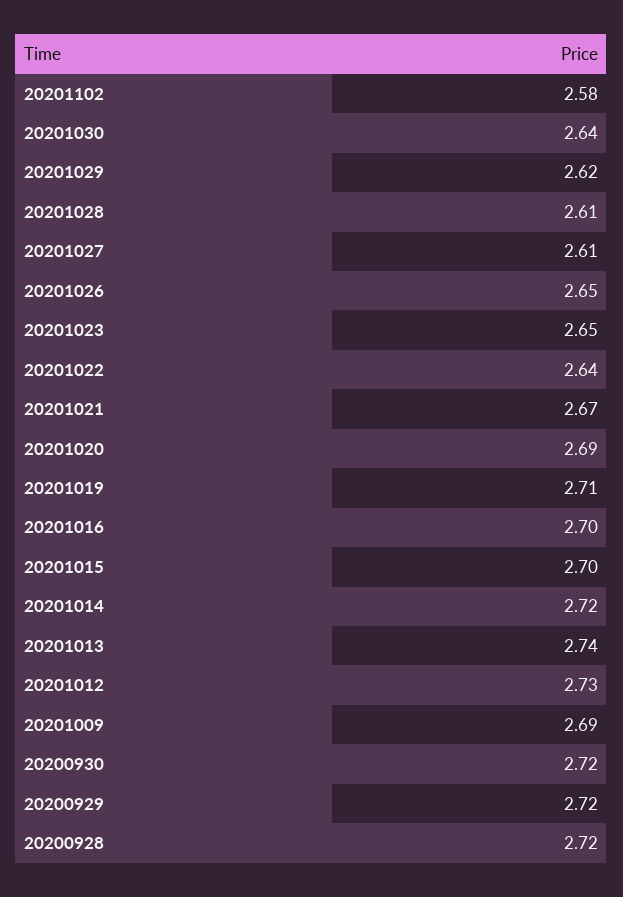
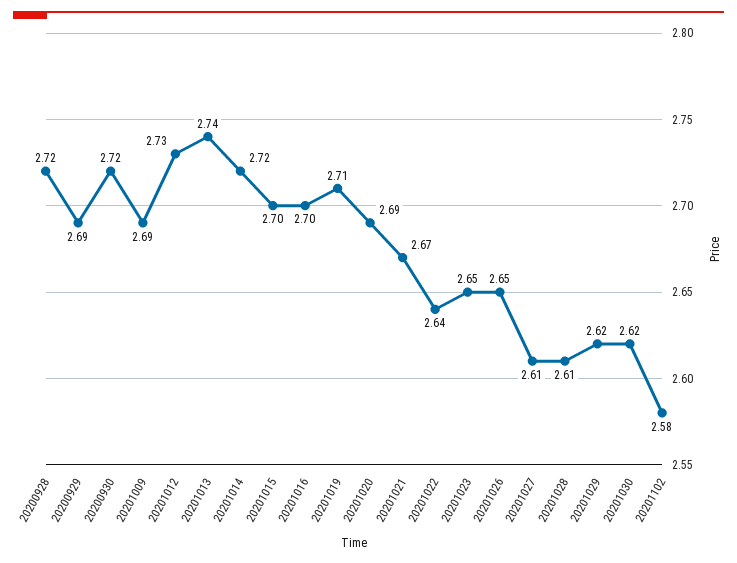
  {
    "20201102": 2.58,
-   "20201030": 2.64,
+   "20201030": 2.62,
    "20201029": 2.62,
    "20201028": 2.61,
    "20201027": 2.61,
    "20201026": 2.65,
    "20201023": 2.65,
    "20201022": 2.64,
    "20201021": 2.67,
    "20201020": 2.69,
    "20201019": 2.71,
    "20201016": 2.7,
    "20201015": 2.7,
    "20201014": 2.72,
    "20201013": 2.74,
    "20201012": 2.73,
    "20201009": 2.69,
    "20200930": 2.72,
-   "20200929": 2.72,
+   "20200929": 2.69,
    "20200928": 2.72
  }

